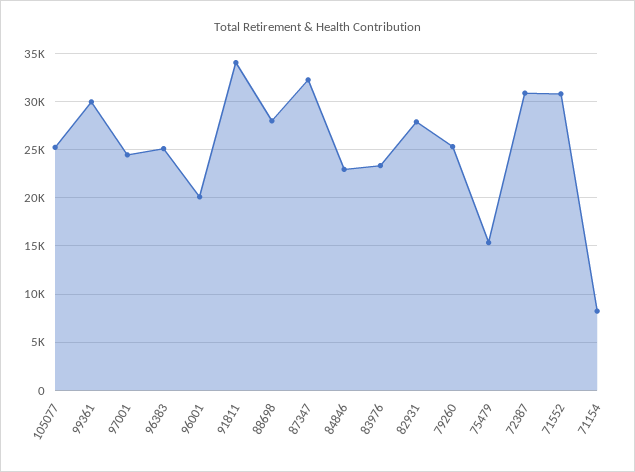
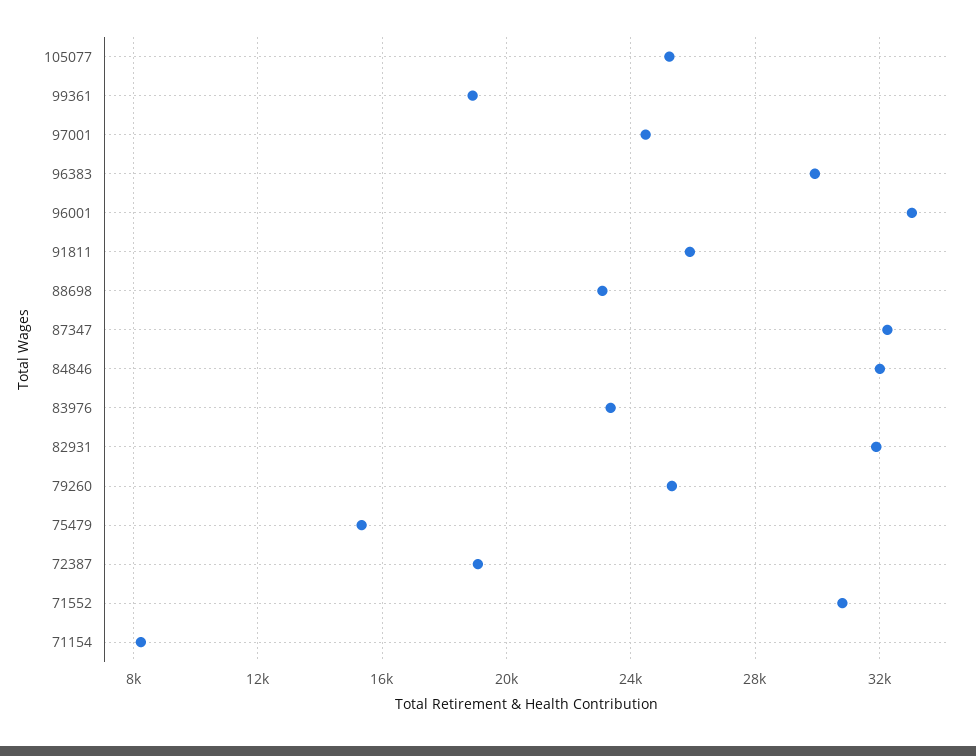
  {
    "105077": 25000,
-   "99361": 30000,
+   "99361": 19000,
    "97001": 24500,
-   "96383": 25000,
+   "96383": 30000,
-   "96001": 20000,
+   "96001": 33000,
-   "91811": 34000,
+   "91811": 26000,
-   "88698": 28000,
+   "88698": 23000,
    "87347": 32000,
-   "84846": 23000,
+   "84846": 32000,
    "83976": 23500,
-   "82931": 28000,
+   "82931": 32000,
    "79260": 25500,
    "75479": 15500,
-   "72387": 31000,
+   "72387": 19000,
    "71552": 31000,
    "71154": 8000
  }

